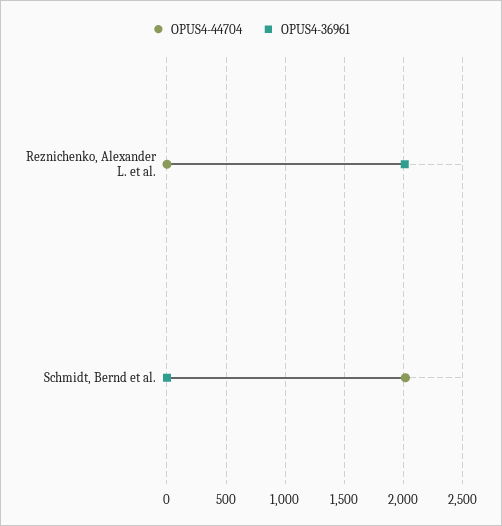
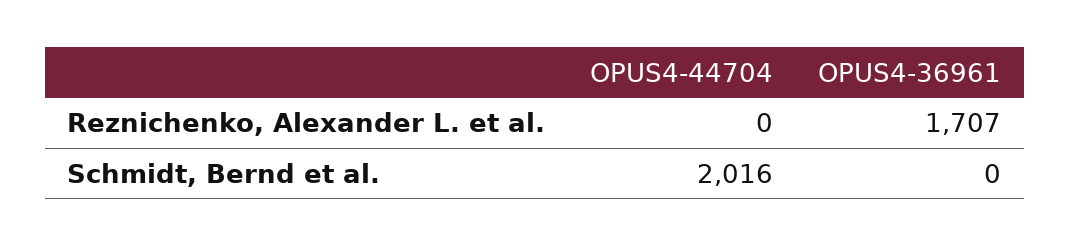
  {
    "OPUS4-44704": {
      "Reznichenko, Alexander L. et al.": 0,
      "Schmidt, Bernd et al.": 2016
    },
    "OPUS4-36961": {
-     "Reznichenko, Alexander L. et al.": 2000,
+     "Reznichenko, Alexander L. et al.": 1707,
      "Schmidt, Bernd et al.": 0
    }
  }

